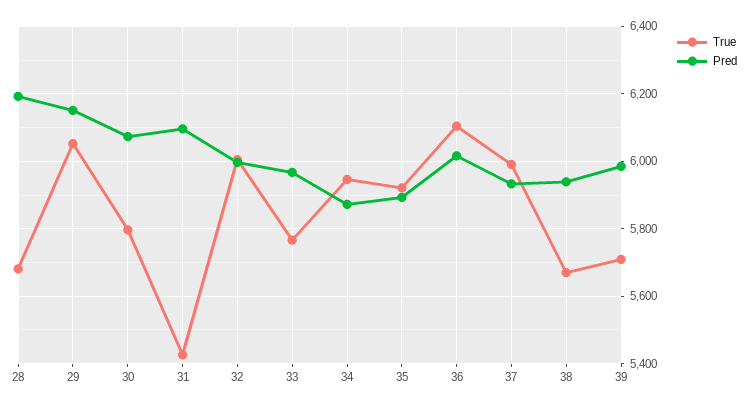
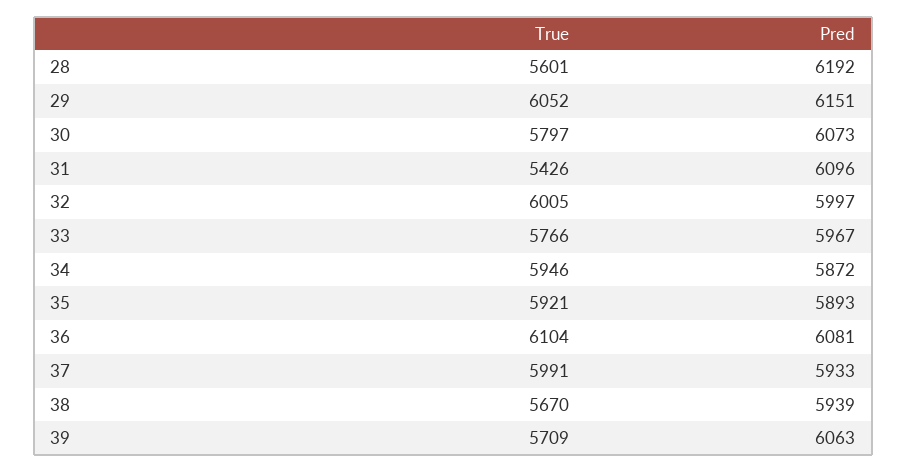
  {
    "True": {
-     "28": 5680,
+     "28": 5601,
      "29": 6052,
      "30": 5797,
      "31": 5426,
      "32": 6005,
      "33": 5766,
      "34": 5946,
      "35": 5921,
      "36": 6104,
      "37": 5991,
      "38": 5670,
      "39": 5709
    },
    "Pred": {
      "28": 6192,
      "29": 6151,
      "30": 6073,
      "31": 6096,
      "32": 5997,
      "33": 5967,
      "34": 5872,
      "35": 5893,
-     "36": 6020,
+     "36": 6081,
      "37": 5933,
      "38": 5939,
-     "39": 5980
+     "39": 6063
    }
  }

